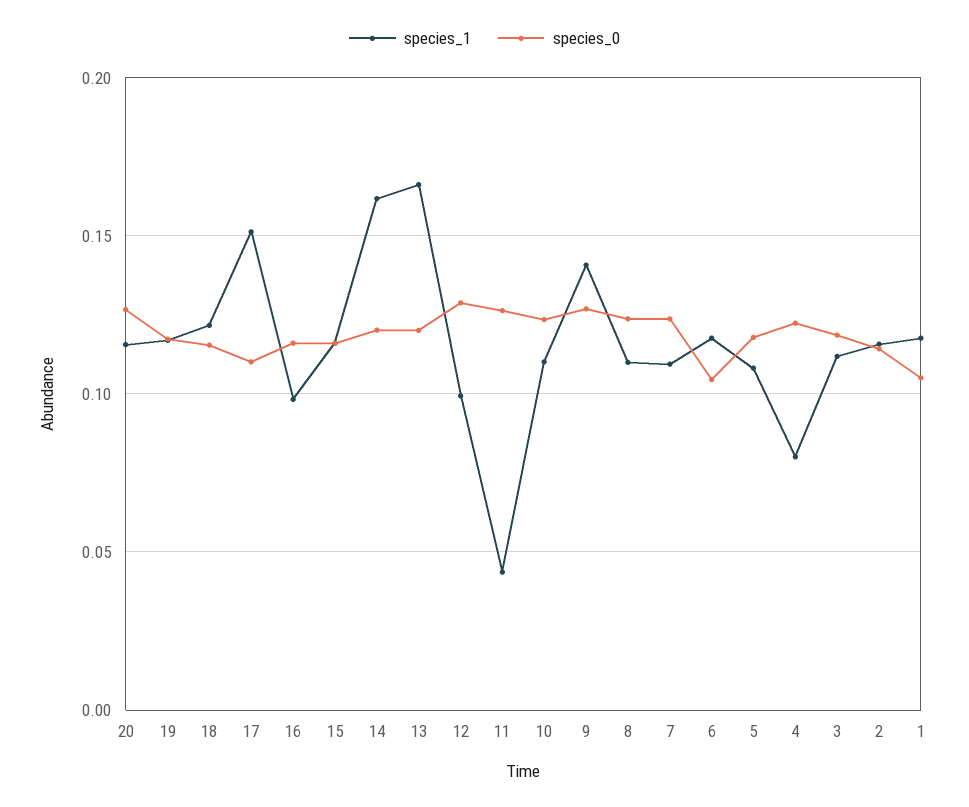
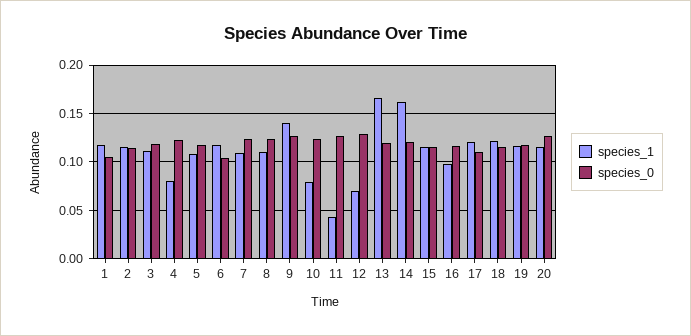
  {
    "species_1": {
      "20": 0.115,
      "19": 0.115,
      "18": 0.12,
-     "17": 0.15,
+     "17": 0.12,
      "16": 0.1,
      "15": 0.115,
      "14": 0.16,
      "13": 0.165,
-     "12": 0.1,
+     "12": 0.07,
      "11": 0.045,
-     "10": 0.11,
+     "10": 0.08,
      "9": 0.14,
      "8": 0.11,
      "7": 0.11,
      "6": 0.12,
      "5": 0.11,
      "4": 0.08,
      "3": 0.11,
      "2": 0.115,
      "1": 0.12
    },
    "species_0": {
      "20": 0.125,
      "19": 0.115,
      "18": 0.115,
      "17": 0.11,
      "16": 0.115,
      "15": 0.115,
      "14": 0.12,
      "13": 0.12,
      "12": 0.13,
      "11": 0.125,
      "10": 0.125,
      "9": 0.125,
      "8": 0.125,
      "7": 0.125,
      "6": 0.105,
      "5": 0.12,
      "4": 0.12,
      "3": 0.12,
      "2": 0.115,
      "1": 0.105
    }
  }

